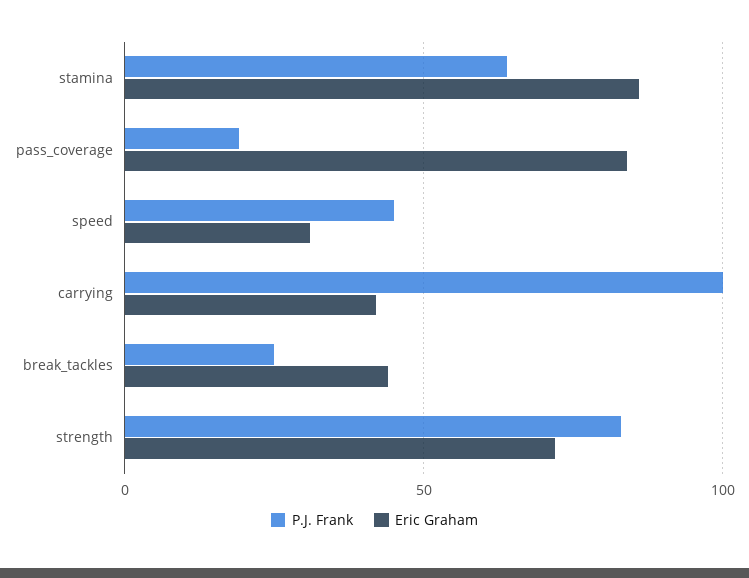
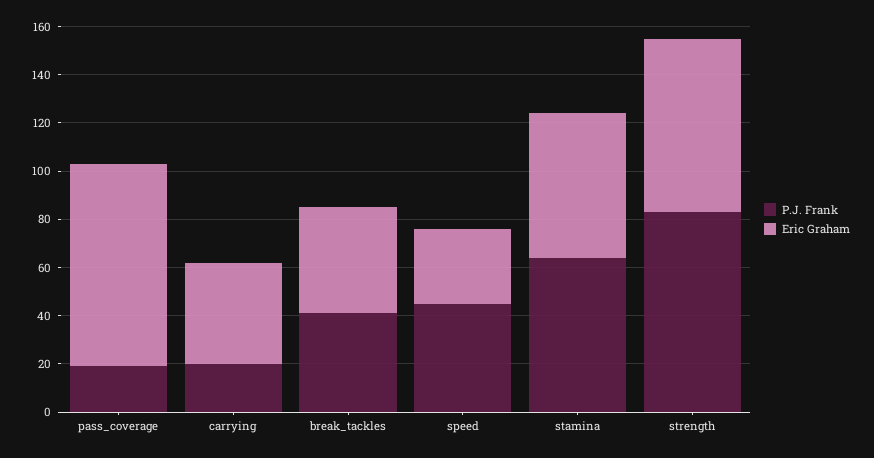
  {
    "P.J. Frank": {
      "stamina": 65,
      "pass_coverage": 20,
      "speed": 45,
-     "carrying": 100,
+     "carrying": 20,
-     "break_tackles": 25,
+     "break_tackles": 40,
      "strength": 85
    },
    "Eric Graham": {
-     "stamina": 85,
+     "stamina": 60,
      "pass_coverage": 85,
      "speed": 30,
      "carrying": 40,
      "break_tackles": 45,
      "strength": 70
    }
  }

